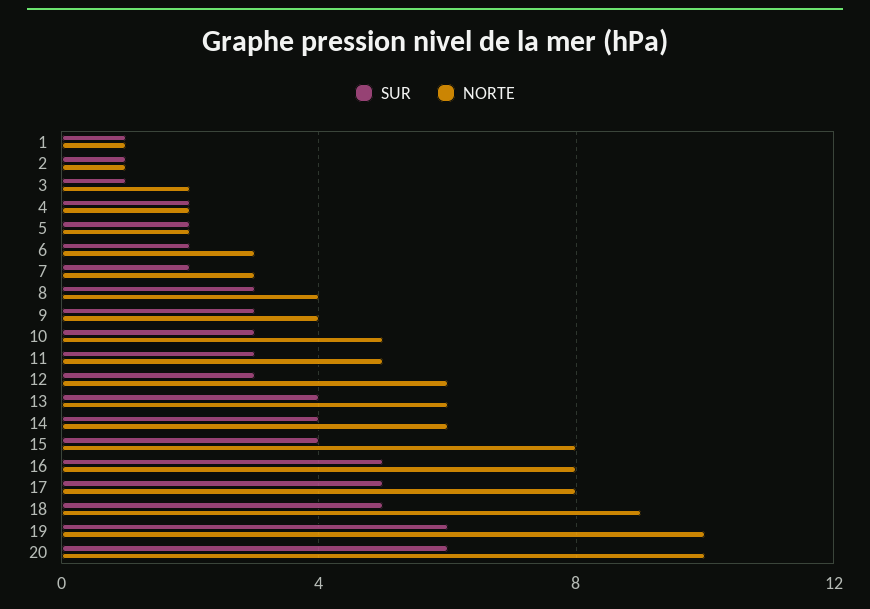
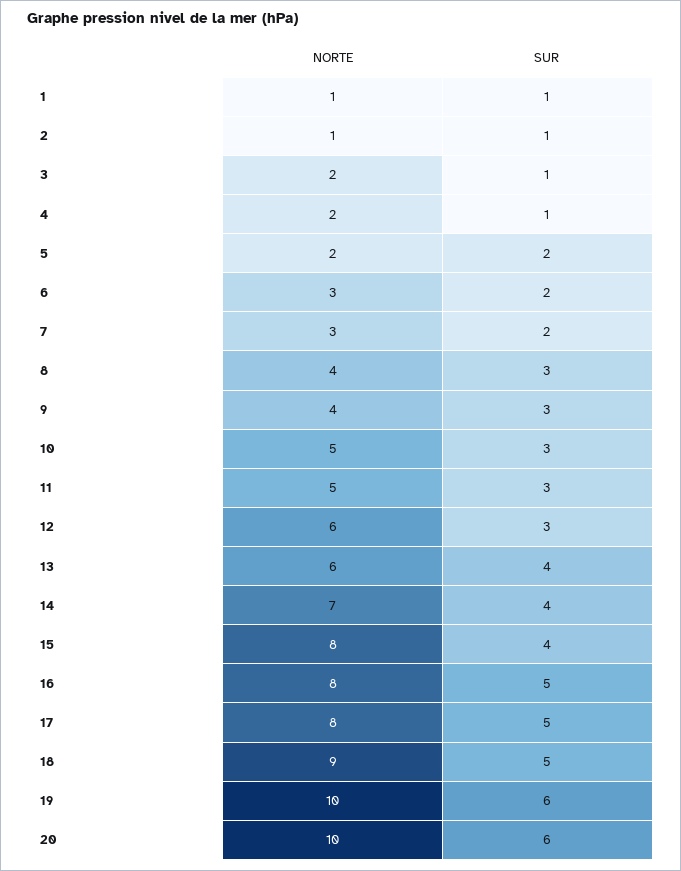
  {
    "SUR": {
      "1": 1,
      "2": 1,
      "3": 1,
-     "4": 2,
+     "4": 1,
      "5": 2,
      "6": 2,
      "7": 2,
      "8": 3,
      "9": 3,
      "10": 3,
      "11": 3,
      "12": 3,
      "13": 4,
      "14": 4,
      "15": 4,
      "16": 5,
      "17": 5,
      "18": 5,
      "19": 6,
      "20": 6
    },
    "NORTE": {
      "1": 1,
      "2": 1,
      "3": 2,
      "4": 2,
      "5": 2,
      "6": 3,
      "7": 3,
      "8": 4,
      "9": 4,
      "10": 5,
      "11": 5,
      "12": 6,
      "13": 6,
-     "14": 6,
+     "14": 7,
      "15": 8,
      "16": 8,
      "17": 8,
      "18": 9,
      "19": 10,
      "20": 10
    }
  }

